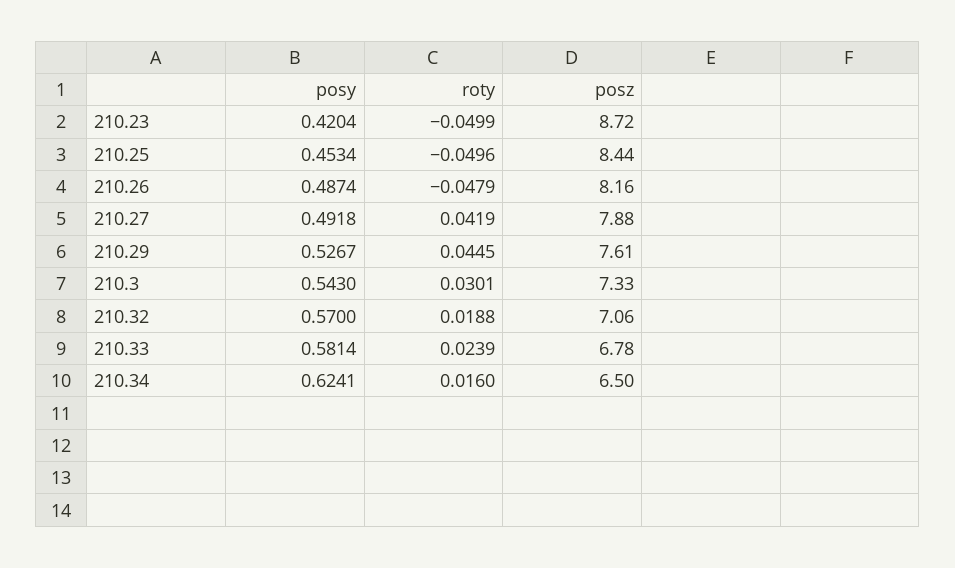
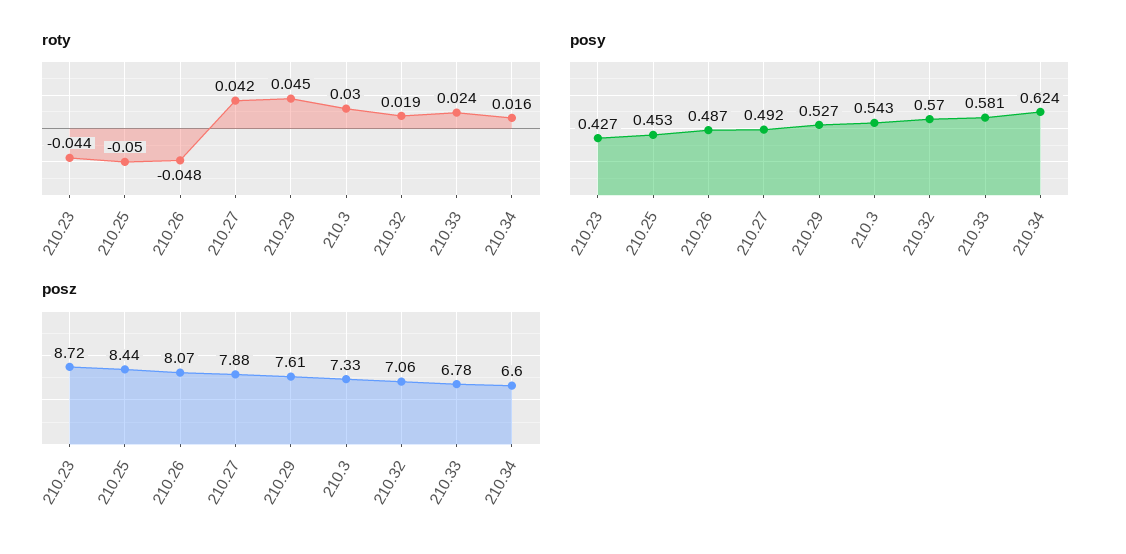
  {
    "posy": {
-     "210.23": 0.4204,
+     "210.23": 0.427,
      "210.25": 0.4534,
      "210.26": 0.4874,
      "210.27": 0.4918,
      "210.29": 0.5267,
      "210.3": 0.543,
      "210.32": 0.57,
      "210.33": 0.5814,
      "210.34": 0.6241
    },
    "roty": {
-     "210.23": -0.0499,
+     "210.23": -0.044,
      "210.25": -0.0496,
      "210.26": -0.0479,
      "210.27": 0.0419,
      "210.29": 0.0445,
      "210.3": 0.0301,
      "210.32": 0.0188,
      "210.33": 0.0239,
      "210.34": 0.016
    },
    "posz": {
      "210.23": 8.72,
      "210.25": 8.44,
-     "210.26": 8.16,
+     "210.26": 8.07,
      "210.27": 7.88,
      "210.29": 7.61,
      "210.3": 7.33,
      "210.32": 7.06,
      "210.33": 6.78,
-     "210.34": 6.5
+     "210.34": 6.6
    }
  }

